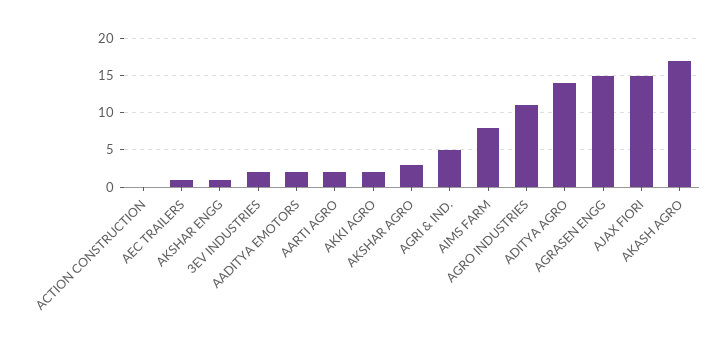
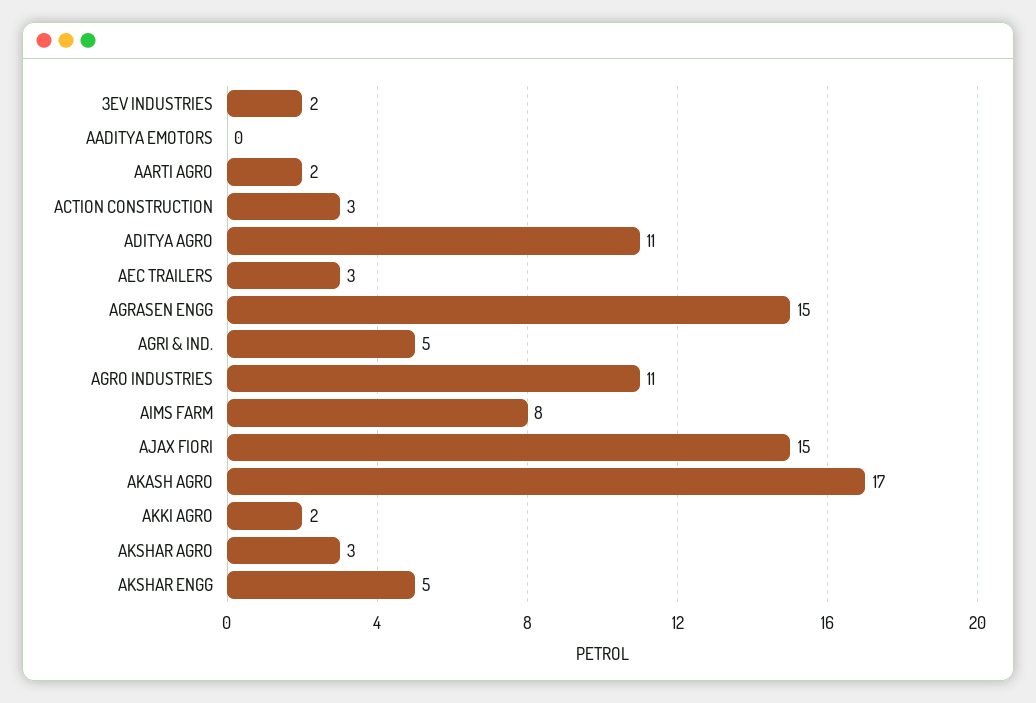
  {
-   "ACTION CONSTRUCTION": 0,
+   "ACTION CONSTRUCTION": 3,
-   "AEC TRAILERS": 1,
+   "AEC TRAILERS": 3,
-   "AKSHAR ENGG": 1,
+   "AKSHAR ENGG": 5,
    "3EV INDUSTRIES": 2,
-   "AADITYA EMOTORS": 2,
+   "AADITYA EMOTORS": 0,
    "AARTI AGRO": 2,
    "AKKI AGRO": 2,
    "AKSHAR AGRO": 3,
    "AGRI & IND.": 5,
    "AIMS FARM": 8,
    "AGRO INDUSTRIES": 11,
-   "ADITYA AGRO": 14,
+   "ADITYA AGRO": 11,
    "AGRASEN ENGG": 15,
    "AJAX FIORI": 15,
    "AKASH AGRO": 17
  }

